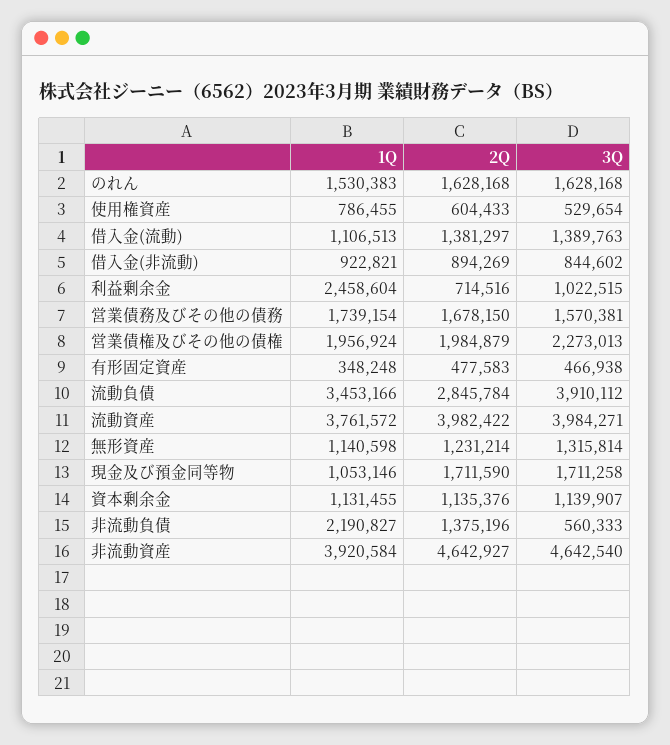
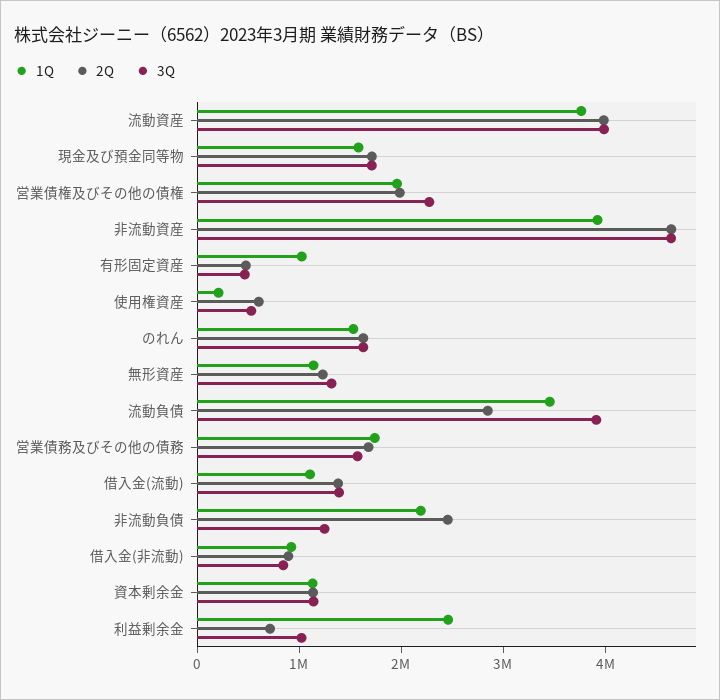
  {
    "1Q": {
      "のれん": 1530383,
-     "使用権資産": 786455,
+     "使用権資産": 200000,
      "借入金(流動)": 1106513,
      "借入金(非流動)": 922821,
      "利益剰余金": 2458604,
      "営業債務及びその他の債務": 1739154,
      "営業債権及びその他の債権": 1956924,
-     "有形固定資産": 348248,
+     "有形固定資産": 1000000,
      "流動負債": 3453166,
      "流動資産": 3761572,
      "無形資産": 1140598,
-     "現金及び預金同等物": 1053146,
+     "現金及び預金同等物": 1600000,
      "資本剰余金": 1131455,
      "非流動負債": 2190827,
      "非流動資産": 3920584
    },
    "2Q": {
      "のれん": 1628168,
      "使用権資産": 604433,
      "借入金(流動)": 1381297,
      "借入金(非流動)": 894269,
      "利益剰余金": 714516,
      "営業債務及びその他の債務": 1678150,
      "営業債権及びその他の債権": 1984879,
      "有形固定資産": 477583,
      "流動負債": 2845784,
      "流動資産": 3982422,
      "無形資産": 1231214,
      "現金及び預金同等物": 1711590,
      "資本剰余金": 1135376,
-     "非流動負債": 1375196,
+     "非流動負債": 2400000,
      "非流動資産": 4642927
    },
    "3Q": {
      "のれん": 1628168,
      "使用権資産": 529654,
      "借入金(流動)": 1389763,
      "借入金(非流動)": 844602,
      "利益剰余金": 1022515,
      "営業債務及びその他の債務": 1570381,
      "営業債権及びその他の債権": 2273013,
      "有形固定資産": 466938,
      "流動負債": 3910112,
      "流動資産": 3984271,
      "無形資産": 1315814,
      "現金及び預金同等物": 1711258,
      "資本剰余金": 1139907,
-     "非流動負債": 560333,
+     "非流動負債": 1200000,
      "非流動資産": 4642540
    }
  }

